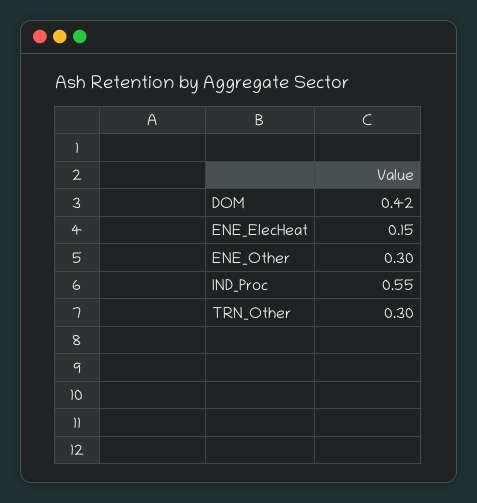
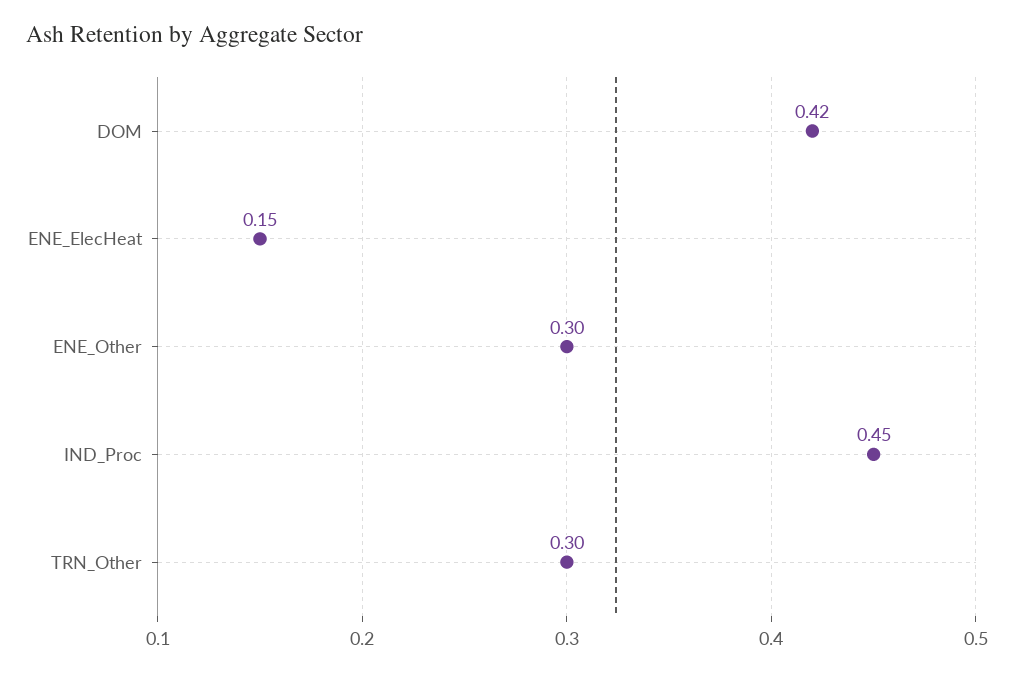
  {
    "DOM": 0.42,
    "ENE_ElecHeat": 0.15,
    "ENE_Other": 0.3,
-   "IND_Proc": 0.55,
+   "IND_Proc": 0.45,
    "TRN_Other": 0.3
  }

